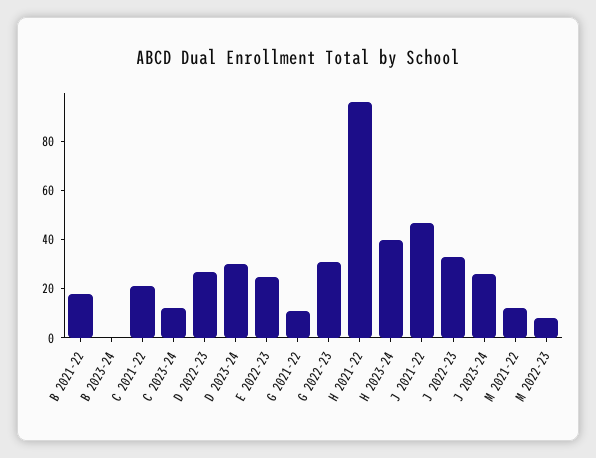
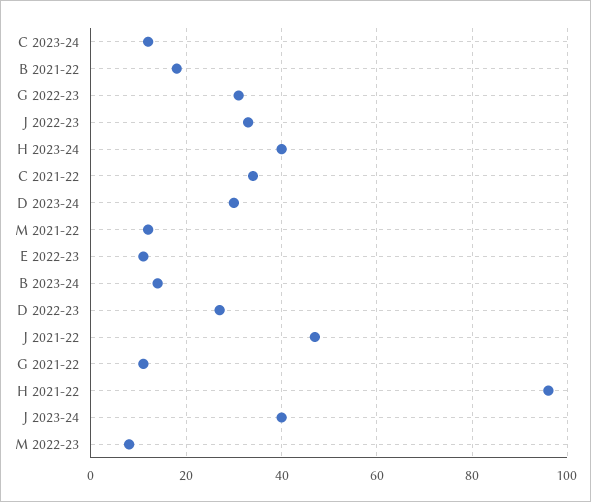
  {
    "B 2021-22": 20,
-   "B 2023-24": 0,
+   "B 2023-24": 15,
-   "C 2021-22": 20,
+   "C 2021-22": 35,
    "C 2023-24": 10,
    "D 2022-23": 25,
    "D 2023-24": 30,
-   "E 2022-23": 25,
+   "E 2022-23": 10,
    "G 2021-22": 10,
    "G 2022-23": 30,
    "H 2021-22": 95,
    "H 2023-24": 40,
    "J 2021-22": 45,
    "J 2022-23": 35,
-   "J 2023-24": 25,
+   "J 2023-24": 40,
    "M 2021-22": 10,
    "M 2022-23": 10
  }

